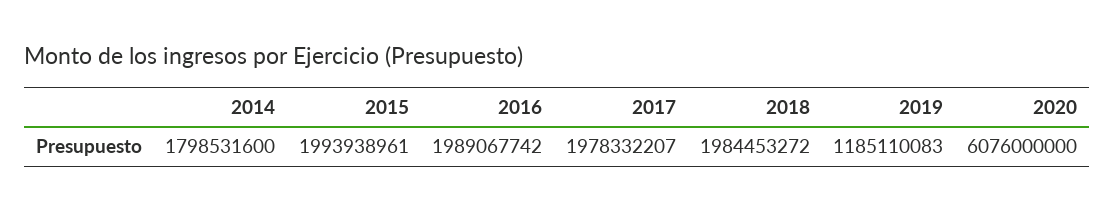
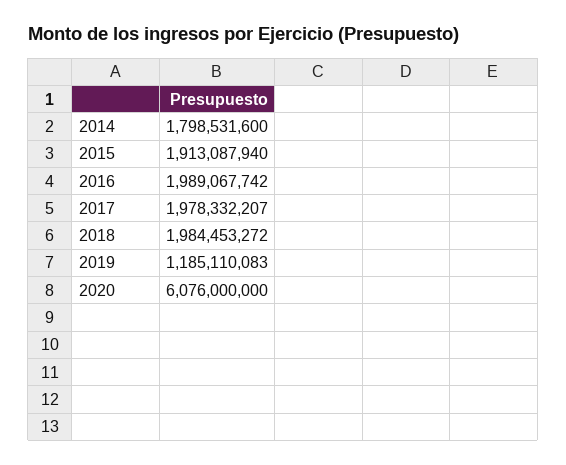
  {
    "2014": 1798531600,
-   "2015": 1993938961,
+   "2015": 1913087940,
    "2016": 1989067742,
    "2017": 1978332207,
    "2018": 1984453272,
    "2019": 1185110083,
    "2020": 6076000000
  }

